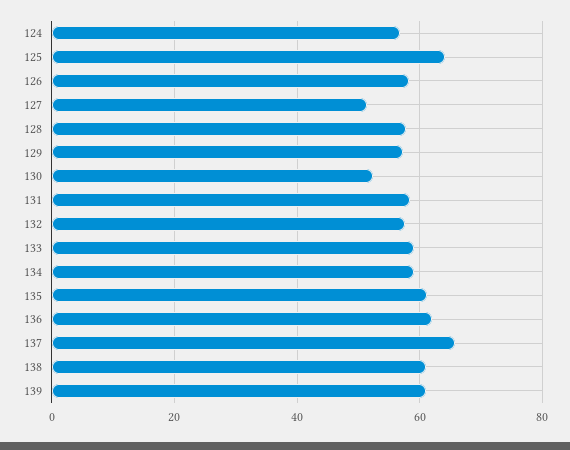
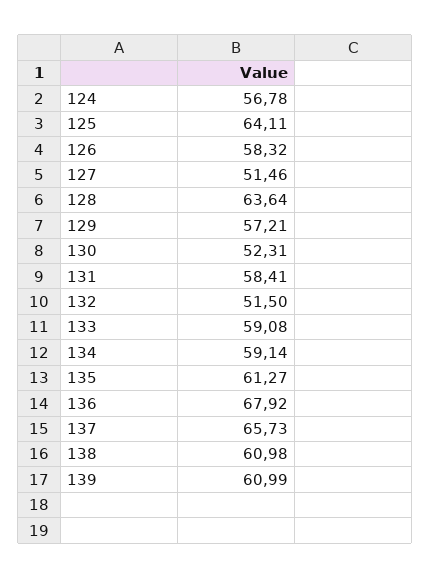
  {
    "124": 56.78,
    "125": 64.11,
    "126": 58.32,
    "127": 51.46,
-   "128": 58,
+   "128": 63.64,
    "129": 57.21,
    "130": 52.31,
    "131": 58.41,
-   "132": 58,
+   "132": 51.5,
    "133": 59.08,
    "134": 59.14,
    "135": 61.27,
-   "136": 62,
+   "136": 67.92,
    "137": 65.73,
    "138": 60.98,
    "139": 60.99
  }

